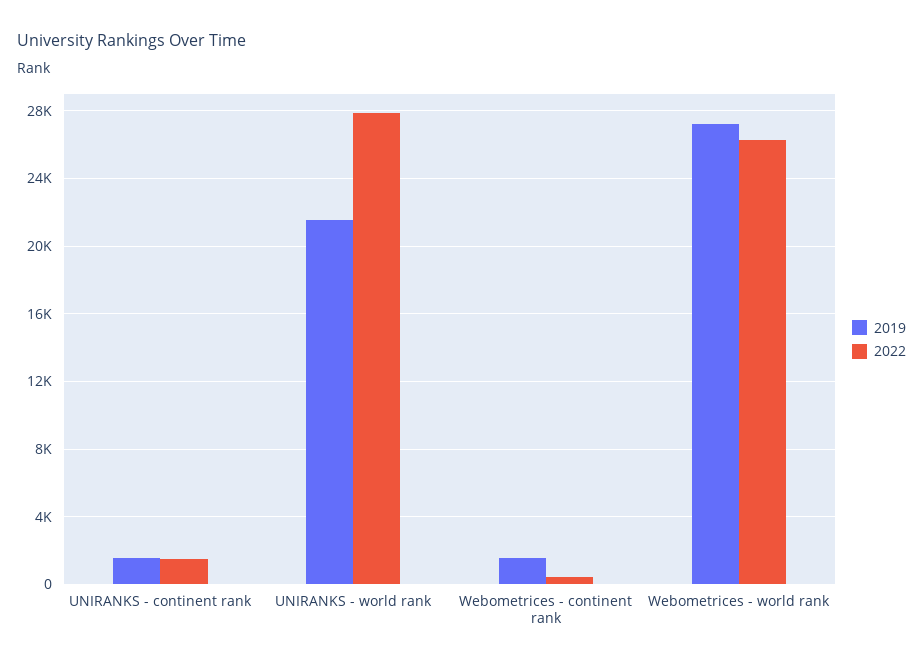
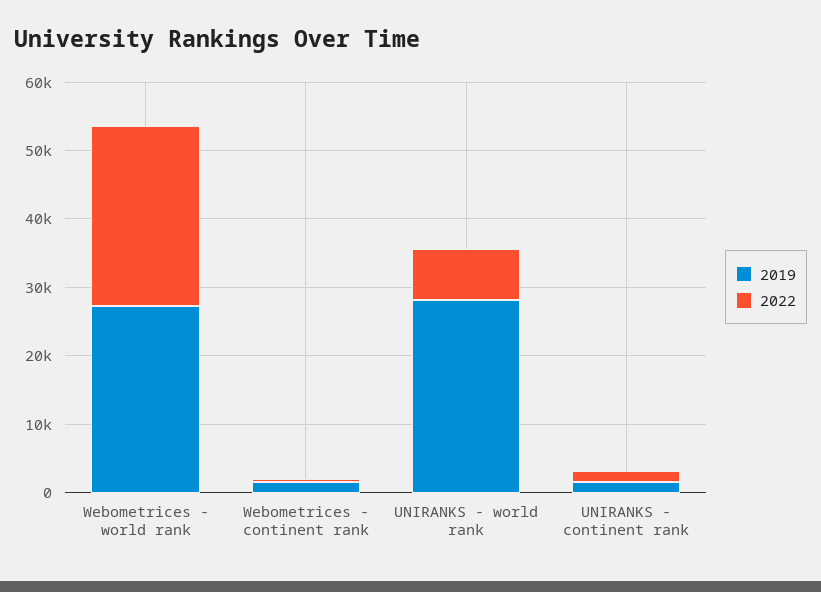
  {
    "2019": {
      "UNIRANKS - continent rank": 1500,
-     "UNIRANKS - world rank": 21500,
+     "UNIRANKS - world rank": 28000,
      "Webometrices - continent rank": 1500,
      "Webometrices - world rank": 27500
    },
    "2022": {
      "UNIRANKS - continent rank": 1500,
-     "UNIRANKS - world rank": 28000,
+     "UNIRANKS - world rank": 8000,
      "Webometrices - continent rank": 500,
      "Webometrices - world rank": 26500
    }
  }

